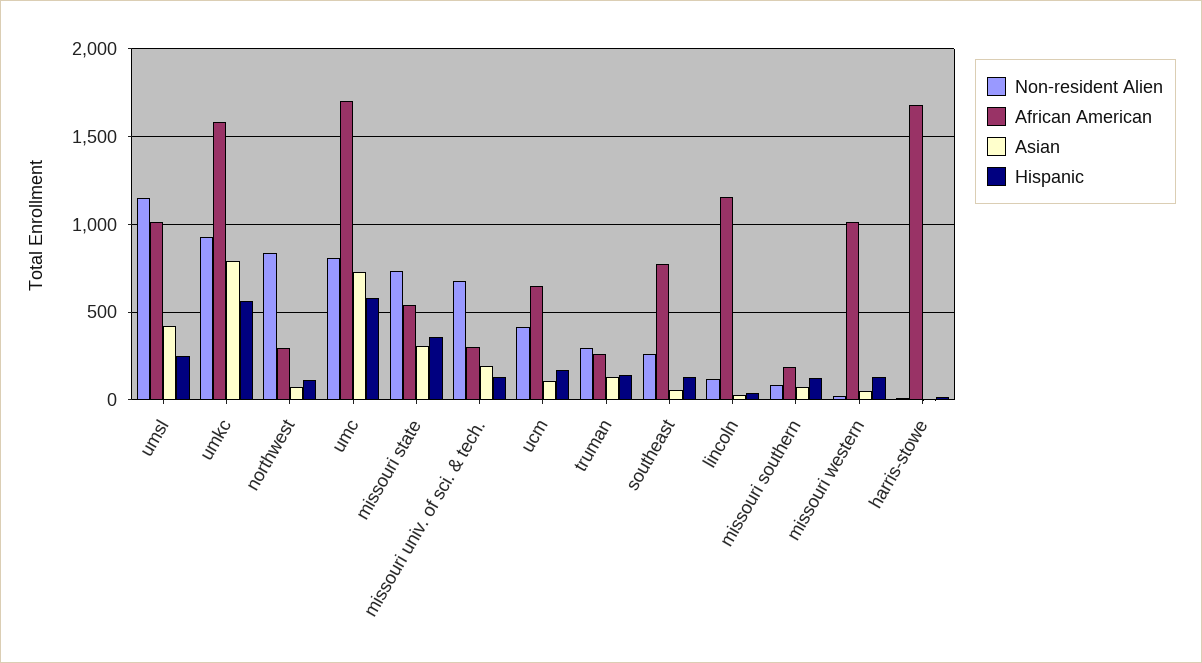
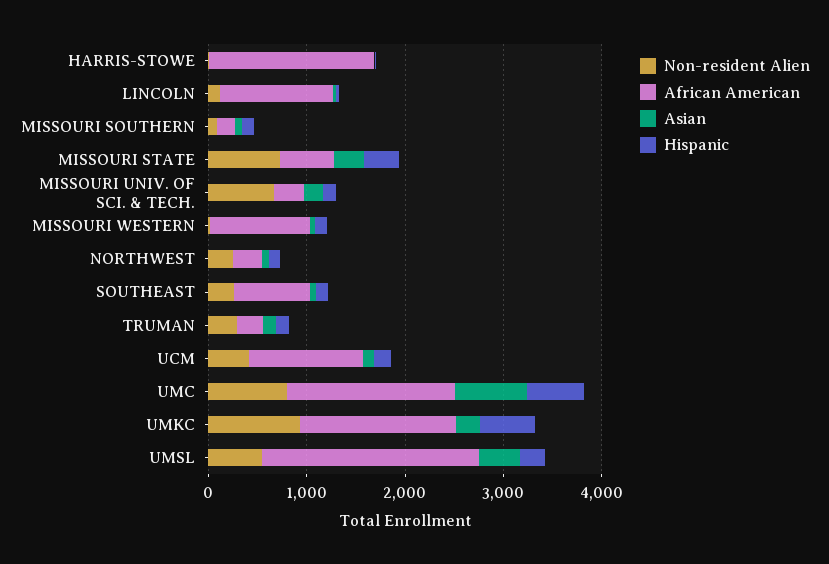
  {
    "Non-resident Alien": {
-     "umsl": 1150,
+     "umsl": 600,
      "umkc": 950,
-     "northwest": 850,
+     "northwest": 200,
      "umc": 800,
      "missouri state": 750,
      "missouri univ. of sci. & tech.": 650,
      "ucm": 400,
      "truman": 300,
      "southeast": 250,
      "lincoln": 100,
      "missouri southern": 100,
      "missouri western": 0,
      "harris-stowe": 0
    },
    "African American": {
-     "umsl": 1000,
+     "umsl": 2200,
      "umkc": 1600,
      "northwest": 300,
      "umc": 1700,
      "missouri state": 550,
      "missouri univ. of sci. & tech.": 300,
-     "ucm": 650,
+     "ucm": 1200,
      "truman": 250,
      "southeast": 800,
      "lincoln": 1150,
      "missouri southern": 200,
      "missouri western": 1000,
      "harris-stowe": 1700
    },
    "Asian": {
      "umsl": 400,
-     "umkc": 800,
+     "umkc": 200,
      "northwest": 50,
      "umc": 750,
      "missouri state": 300,
      "missouri univ. of sci. & tech.": 200,
      "ucm": 100,
      "truman": 150,
      "southeast": 50,
      "lincoln": 50,
      "missouri southern": 50,
      "missouri western": 50,
      "harris-stowe": 0
    },
    "Hispanic": {
      "umsl": 250,
      "umkc": 550,
      "northwest": 100,
      "umc": 600,
      "missouri state": 350,
      "missouri univ. of sci. & tech.": 150,
      "ucm": 150,
      "truman": 150,
      "southeast": 150,
      "lincoln": 50,
      "missouri southern": 100,
      "missouri western": 150,
      "harris-stowe": 0
    }
  }

